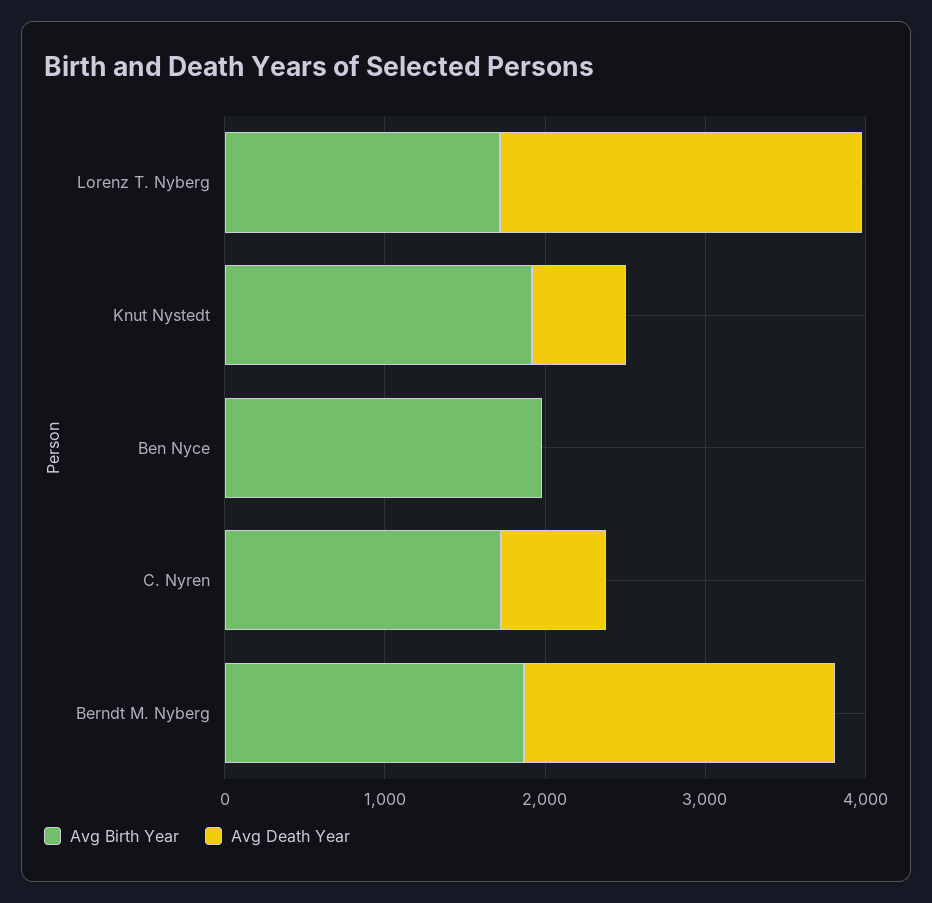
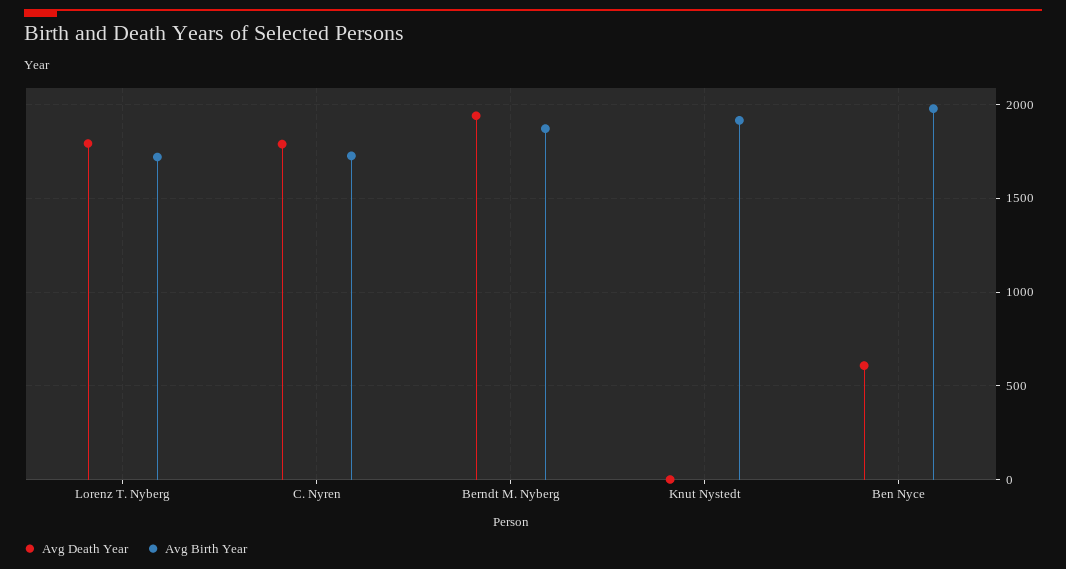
  {
    "Avg Birth Year": {
      "Lorenz T. Nyberg": 1700,
      "Knut Nystedt": 1900,
      "Ben Nyce": 2000,
      "C. Nyren": 1750,
      "Berndt M. Nyberg": 1850
    },
    "Avg Death Year": {
-     "Lorenz T. Nyberg": 2200,
+     "Lorenz T. Nyberg": 1800,
-     "Knut Nystedt": 600,
+     "Knut Nystedt": 0,
-     "Ben Nyce": 0,
+     "Ben Nyce": 600,
-     "C. Nyren": 600,
+     "C. Nyren": 1800,
      "Berndt M. Nyberg": 1950
    }
  }

